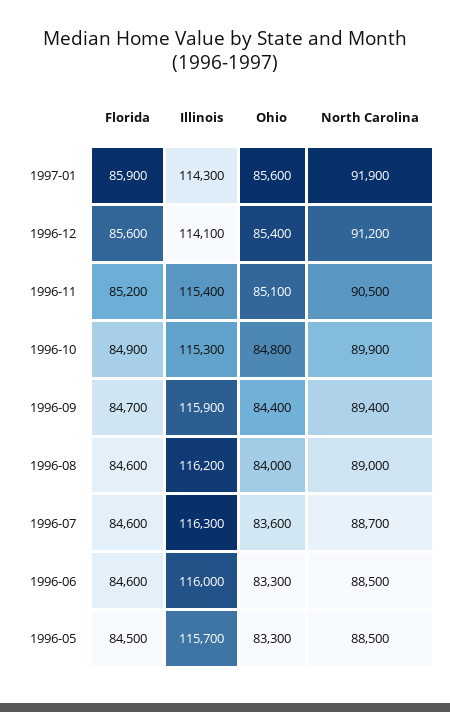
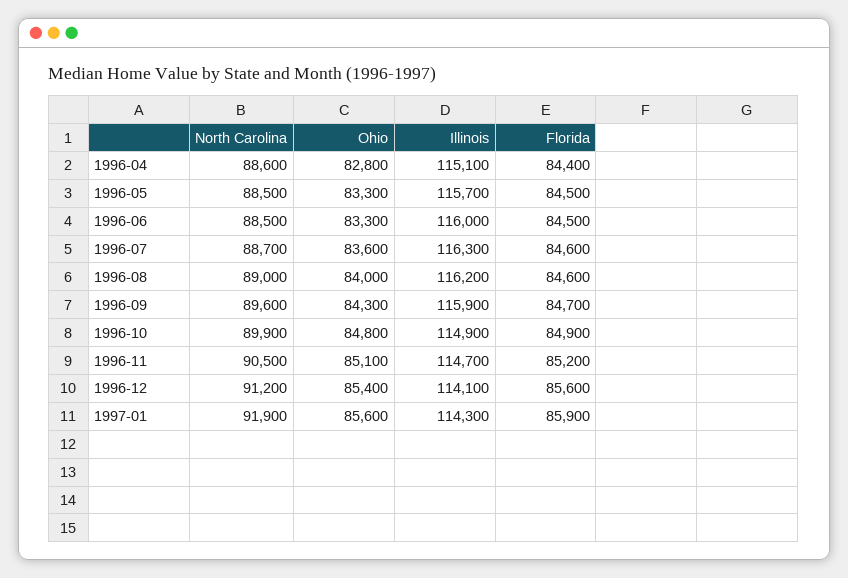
  {
    "Florida": {
      "1997-01": 85900,
      "1996-12": 85600,
      "1996-11": 85200,
      "1996-10": 84900,
      "1996-09": 84700,
      "1996-08": 84600,
      "1996-07": 84600,
-     "1996-06": 84600,
+     "1996-06": 84500,
-     "1996-05": 84500
+     "1996-05": 84500,
+     "1996-04": 84400
    },
    "Illinois": {
      "1997-01": 114300,
      "1996-12": 114100,
-     "1996-11": 115400,
+     "1996-11": 114700,
-     "1996-10": 115300,
+     "1996-10": 114900,
      "1996-09": 115900,
      "1996-08": 116200,
      "1996-07": 116300,
      "1996-06": 116000,
-     "1996-05": 115700
+     "1996-05": 115700,
+     "1996-04": 115100
    },
    "Ohio": {
      "1997-01": 85600,
      "1996-12": 85400,
      "1996-11": 85100,
      "1996-10": 84800,
-     "1996-09": 84400,
+     "1996-09": 84300,
      "1996-08": 84000,
      "1996-07": 83600,
      "1996-06": 83300,
-     "1996-05": 83300
+     "1996-05": 83300,
+     "1996-04": 82800
    },
    "North Carolina": {
      "1997-01": 91900,
      "1996-12": 91200,
      "1996-11": 90500,
      "1996-10": 89900,
-     "1996-09": 89400,
+     "1996-09": 89600,
      "1996-08": 89000,
      "1996-07": 88700,
      "1996-06": 88500,
-     "1996-05": 88500
+     "1996-05": 88500,
+     "1996-04": 88600
    }
  }

